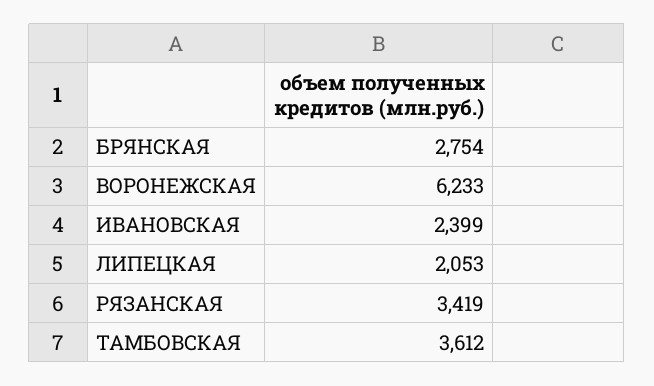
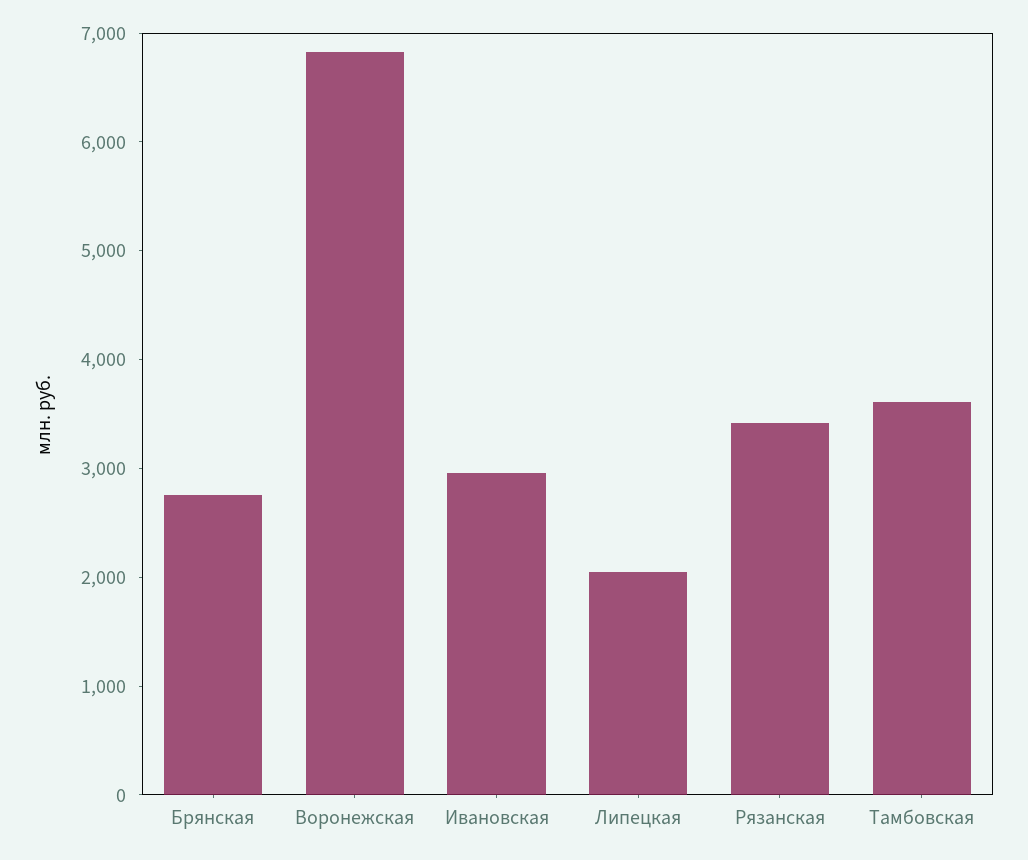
  {
    "БРЯНСКАЯ": 2754,
-   "ВОРОНЕЖСКАЯ": 6233,
+   "ВОРОНЕЖСКАЯ": 6800,
-   "ИВАНОВСКАЯ": 2399,
+   "ИВАНОВСКАЯ": 3000,
    "ЛИПЕЦКАЯ": 2053,
    "РЯЗАНСКАЯ": 3419,
    "ТАМБОВСКАЯ": 3612
  }

